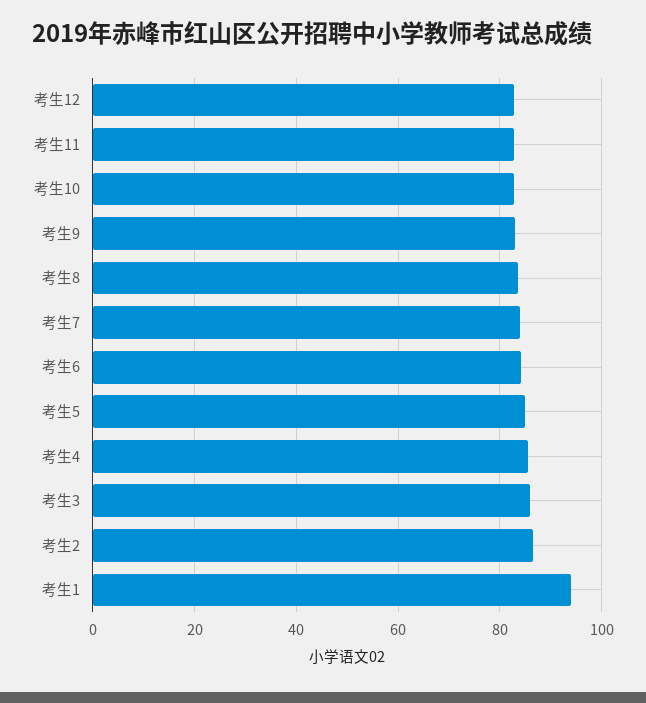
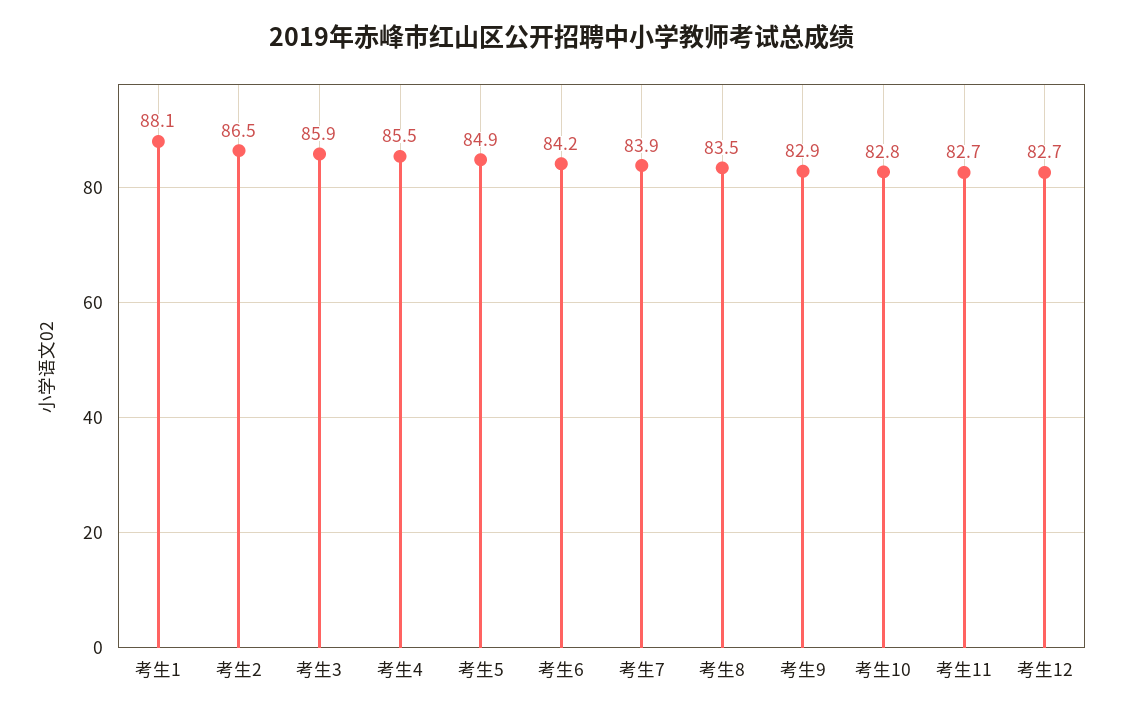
  {
    "考生12": 82.7,
    "考生11": 82.7,
    "考生10": 82.8,
    "考生9": 82.9,
    "考生8": 83.5,
    "考生7": 83.9,
    "考生6": 84.2,
    "考生5": 84.9,
    "考生4": 85.5,
    "考生3": 85.9,
    "考生2": 86.5,
-   "考生1": 94
+   "考生1": 88.1
  }

